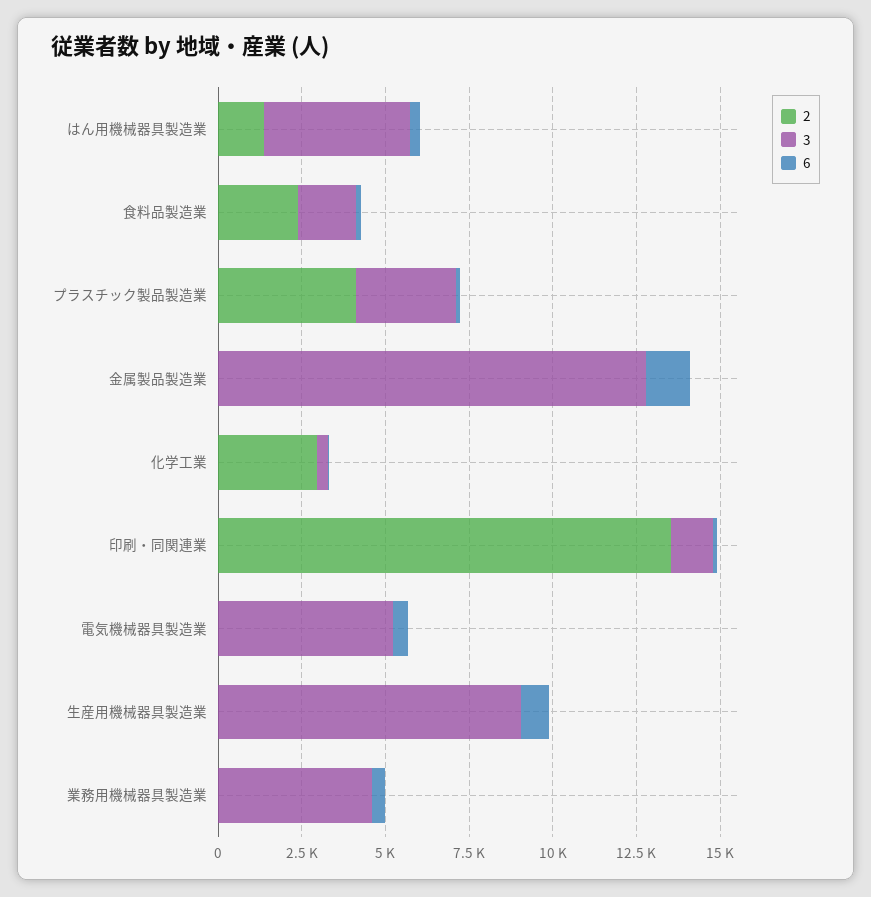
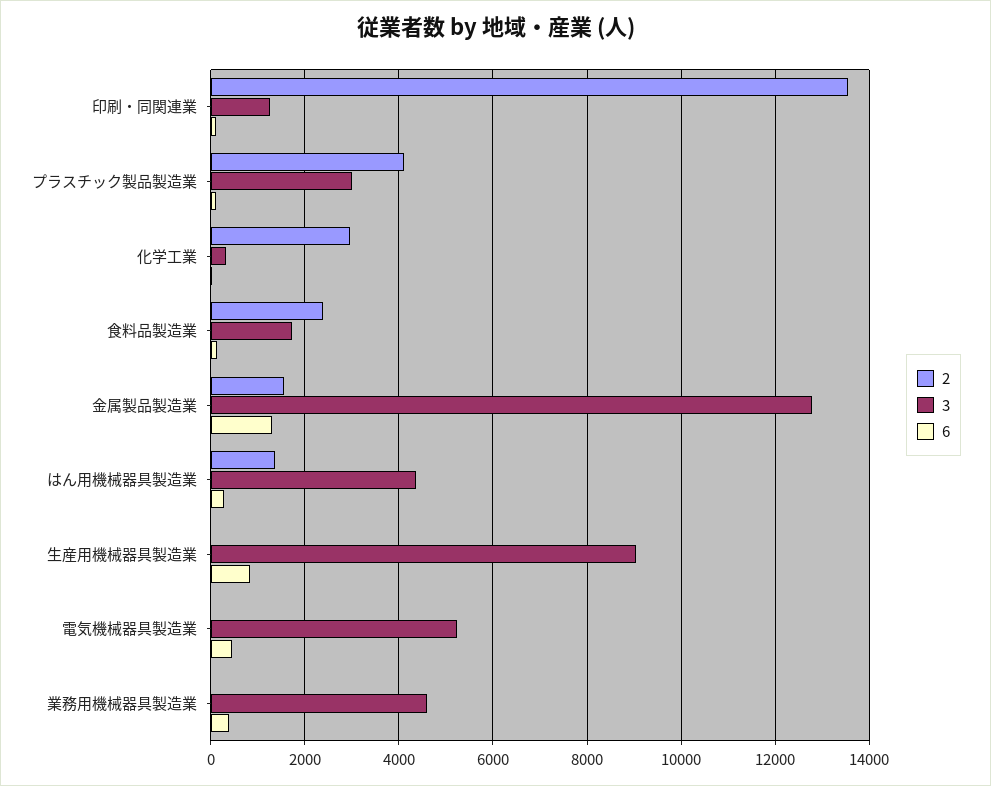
  {
    "2": {
      "はん用機械器具製造業": 1400,
      "食料品製造業": 2400,
      "プラスチック製品製造業": 4200,
-     "金属製品製造業": 0,
+     "金属製品製造業": 1600,
      "化学工業": 3000,
      "印刷・同関連業": 13600,
      "電気機械器具製造業": 0,
      "生産用機械器具製造業": 0,
      "業務用機械器具製造業": 0
    },
    "3": {
      "はん用機械器具製造業": 4400,
      "食料品製造業": 1800,
      "プラスチック製品製造業": 3000,
      "金属製品製造業": 12800,
      "化学工業": 400,
      "印刷・同関連業": 1200,
      "電気機械器具製造業": 5200,
      "生産用機械器具製造業": 9000,
      "業務用機械器具製造業": 4600
    },
    "6": {
      "はん用機械器具製造業": 200,
      "食料品製造業": 200,
      "プラスチック製品製造業": 200,
      "金属製品製造業": 1400,
      "化学工業": 0,
      "印刷・同関連業": 200,
      "電気機械器具製造業": 400,
      "生産用機械器具製造業": 800,
      "業務用機械器具製造業": 400
    }
  }

